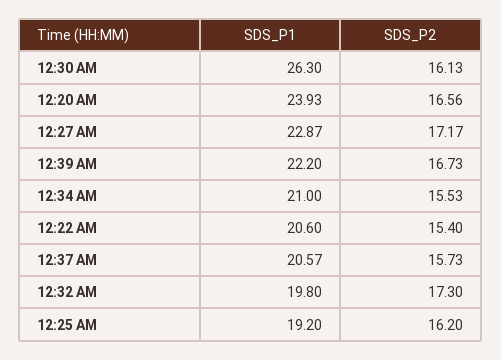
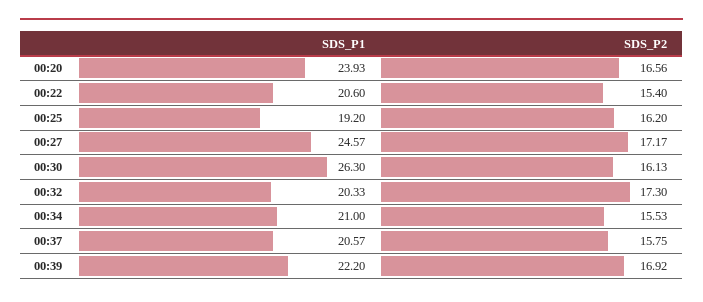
  {
    "SDS_P1": {
      "12:30 AM": 26.3,
      "12:20 AM": 23.93,
-     "12:27 AM": 22.87,
+     "12:27 AM": 24.57,
      "12:39 AM": 22.2,
      "12:34 AM": 21,
      "12:22 AM": 20.6,
      "12:37 AM": 20.57,
-     "12:32 AM": 19.8,
+     "12:32 AM": 20.33,
      "12:25 AM": 19.2
    },
    "SDS_P2": {
      "12:30 AM": 16.13,
      "12:20 AM": 16.56,
      "12:27 AM": 17.17,
-     "12:39 AM": 16.73,
+     "12:39 AM": 16.92,
      "12:34 AM": 15.53,
      "12:22 AM": 15.4,
-     "12:37 AM": 15.73,
+     "12:37 AM": 15.75,
      "12:32 AM": 17.3,
      "12:25 AM": 16.2
    }
  }

